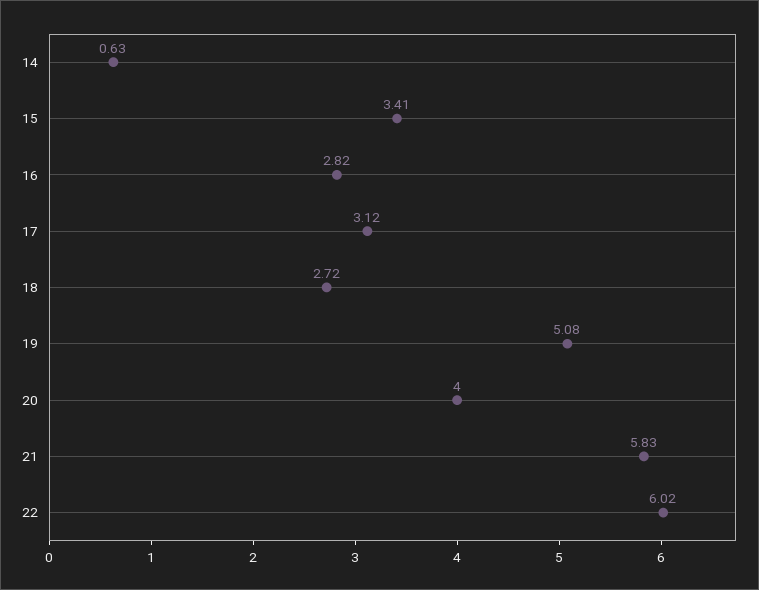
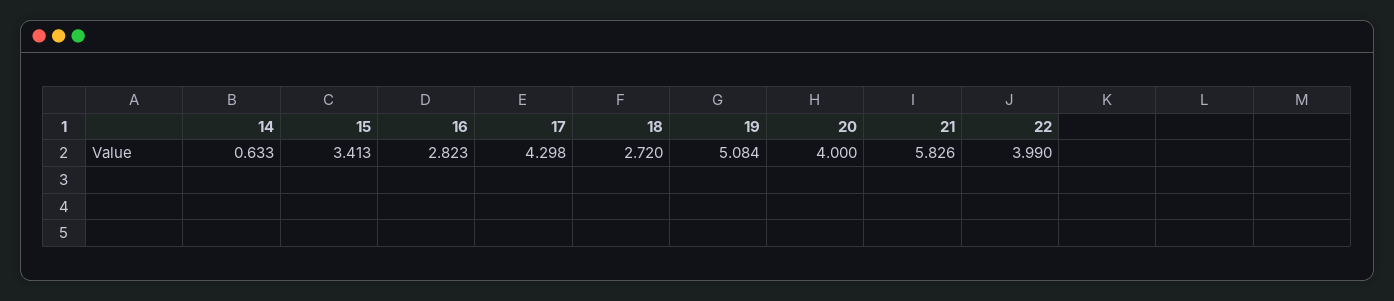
  {
    "14": 0.633,
    "15": 3.413,
    "16": 2.823,
-   "17": 3.12,
+   "17": 4.298,
    "18": 2.72,
    "19": 5.084,
    "20": 4,
    "21": 5.826,
-   "22": 6.02
+   "22": 3.99
  }

